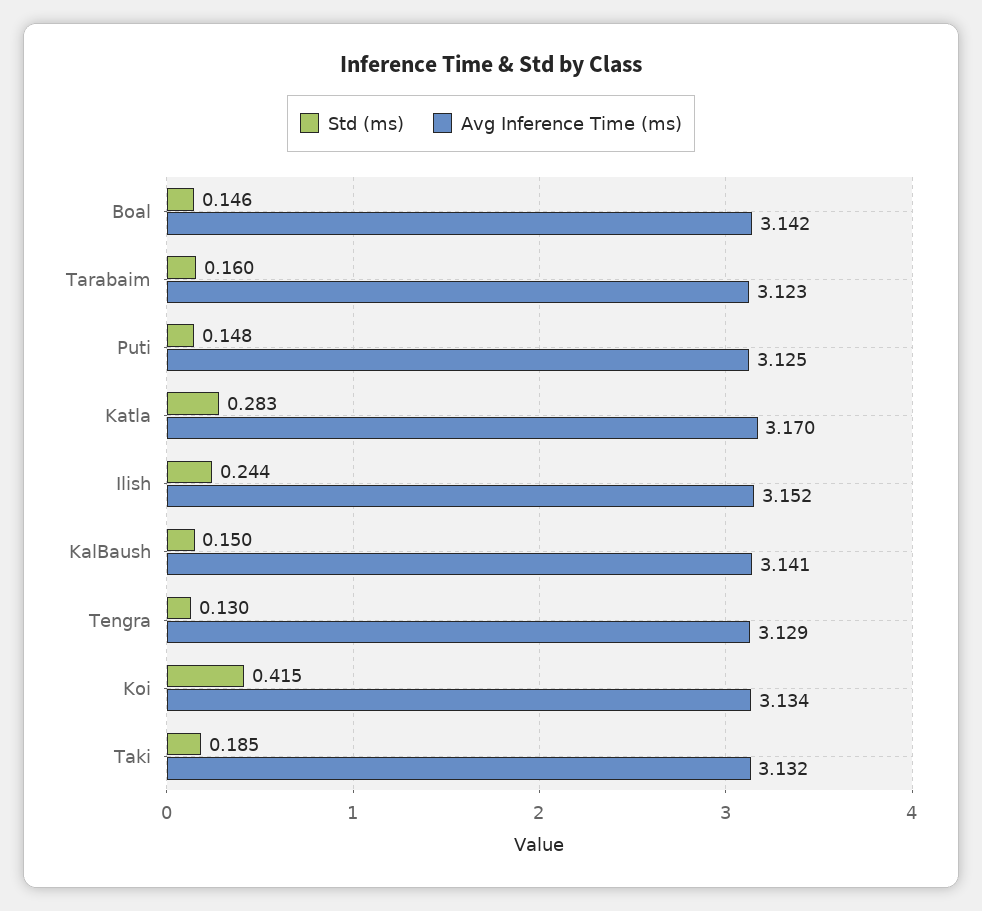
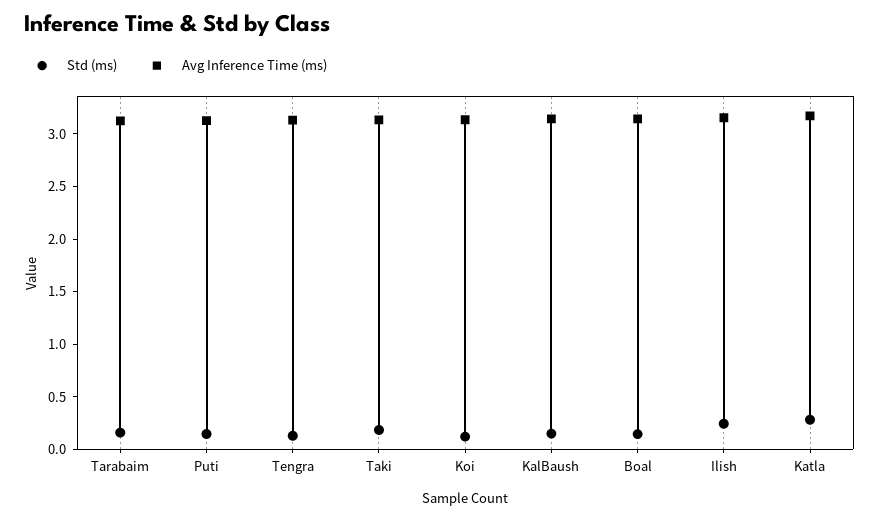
  {
    "Std (ms)": {
      "Boal": 0.146,
      "Tarabaim": 0.16,
      "Puti": 0.148,
      "Katla": 0.283,
      "Ilish": 0.244,
      "KalBaush": 0.15,
      "Tengra": 0.13,
-     "Koi": 0.415,
+     "Koi": 0.1,
      "Taki": 0.185
    },
    "Avg Inference Time (ms)": {
      "Boal": 3.142,
      "Tarabaim": 3.123,
      "Puti": 3.125,
      "Katla": 3.17,
      "Ilish": 3.152,
      "KalBaush": 3.141,
      "Tengra": 3.129,
      "Koi": 3.134,
      "Taki": 3.132
    }
  }

